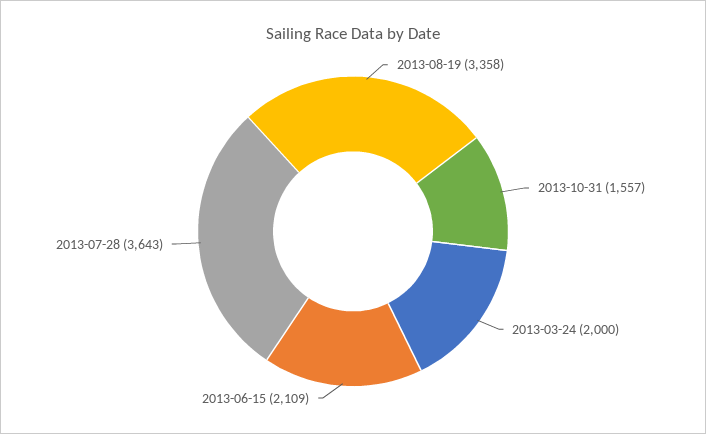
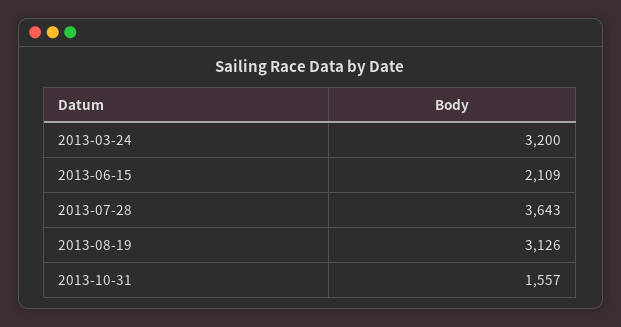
  {
-   "2013-08-19": 3358,
+   "2013-08-19": 3126,
    "2013-10-31": 1557,
-   "2013-03-24": 2000,
+   "2013-03-24": 3200,
    "2013-06-15": 2109,
    "2013-07-28": 3643
  }

